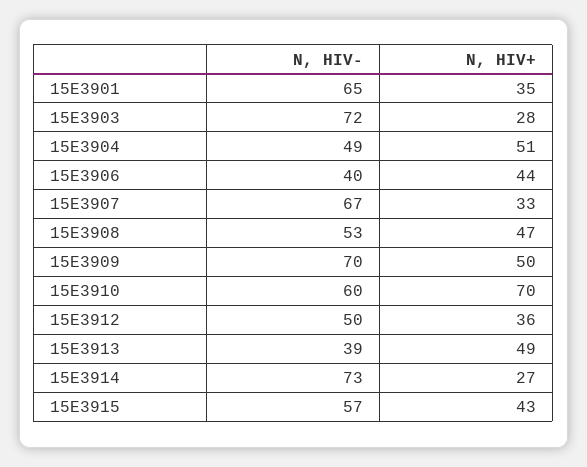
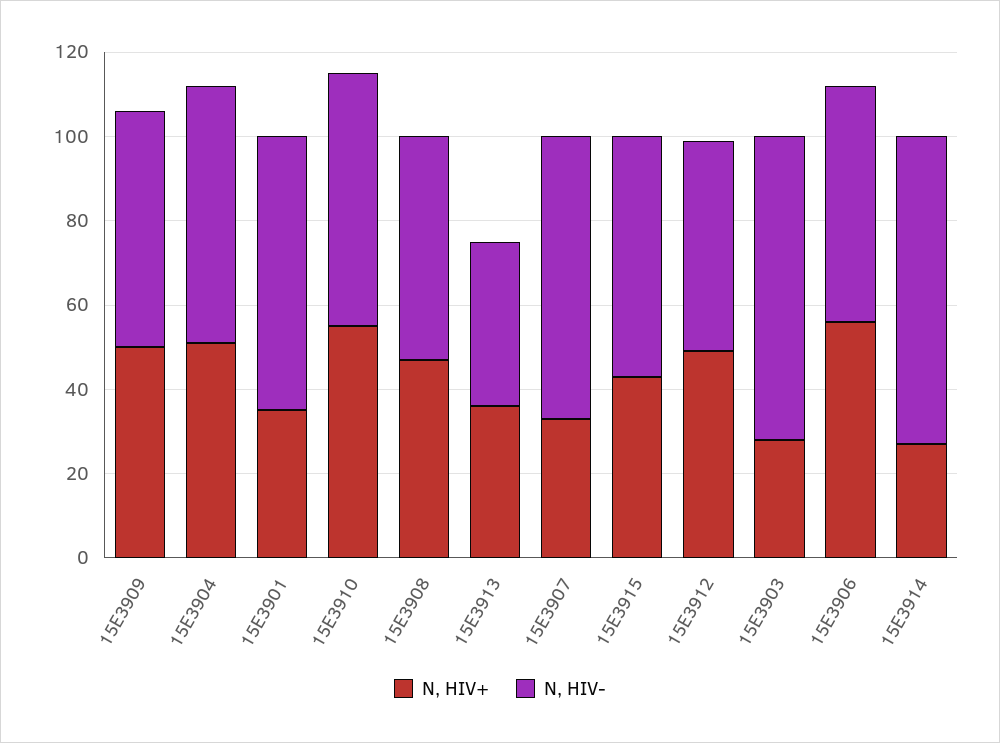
  {
    "N, HIV-": {
      "15E3901": 65,
      "15E3903": 72,
-     "15E3904": 49,
+     "15E3904": 60,
-     "15E3906": 40,
+     "15E3906": 55,
      "15E3907": 67,
      "15E3908": 53,
-     "15E3909": 70,
+     "15E3909": 55,
      "15E3910": 60,
      "15E3912": 50,
      "15E3913": 39,
      "15E3914": 73,
      "15E3915": 57
    },
    "N, HIV+": {
      "15E3901": 35,
      "15E3903": 28,
      "15E3904": 51,
-     "15E3906": 44,
+     "15E3906": 55,
      "15E3907": 33,
      "15E3908": 47,
      "15E3909": 50,
-     "15E3910": 70,
+     "15E3910": 55,
-     "15E3912": 36,
+     "15E3912": 50,
-     "15E3913": 49,
+     "15E3913": 35,
      "15E3914": 27,
      "15E3915": 43
    }
  }

